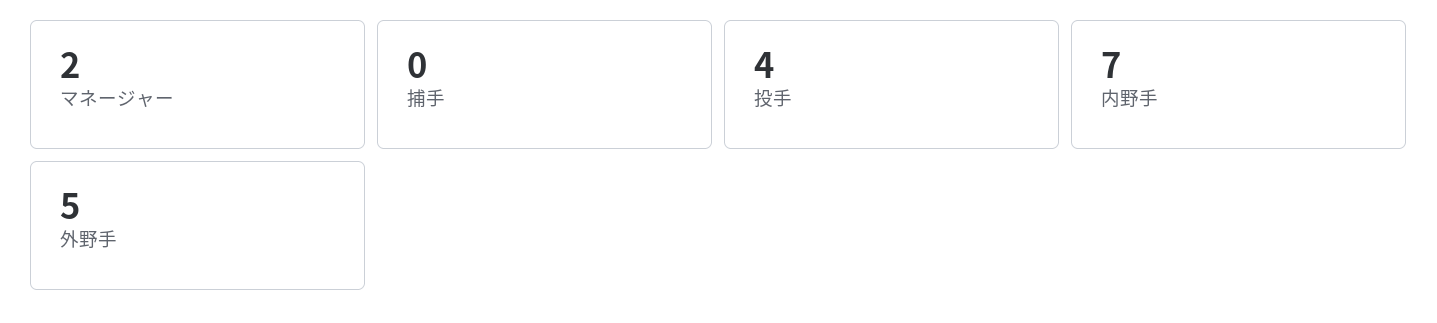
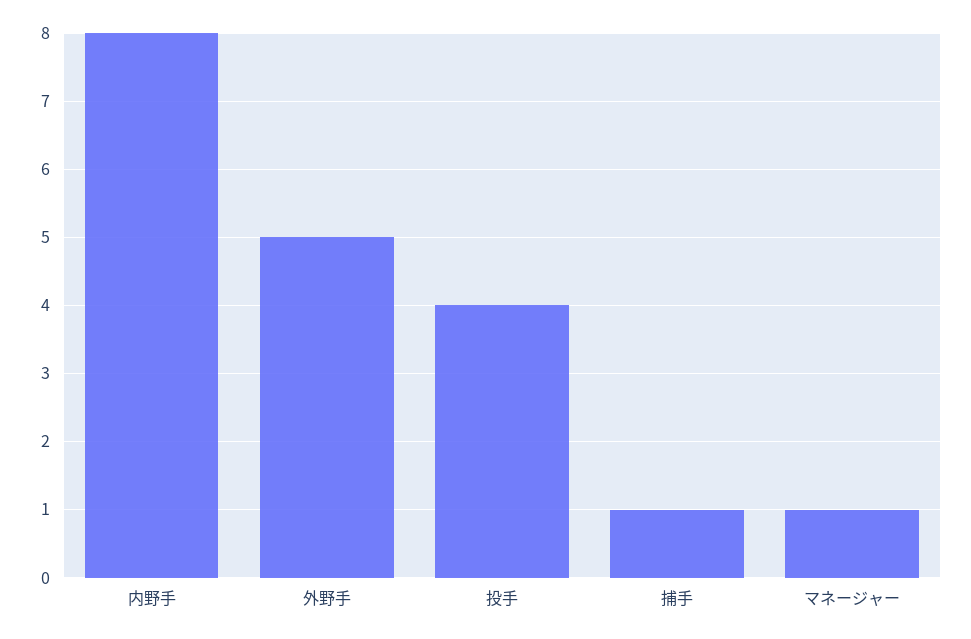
  {
-   "マネージャー": 2,
+   "マネージャー": 1,
-   "捕手": 0,
+   "捕手": 1,
    "投手": 4,
-   "内野手": 7,
+   "内野手": 8,
    "外野手": 5
  }

